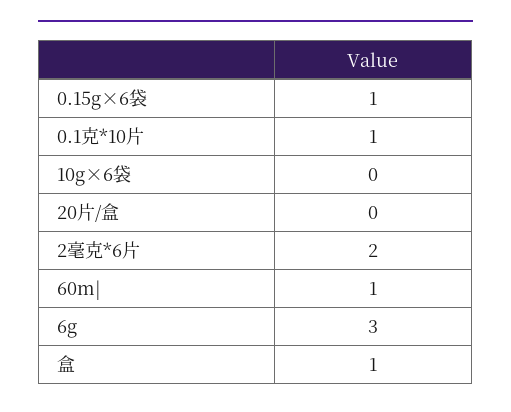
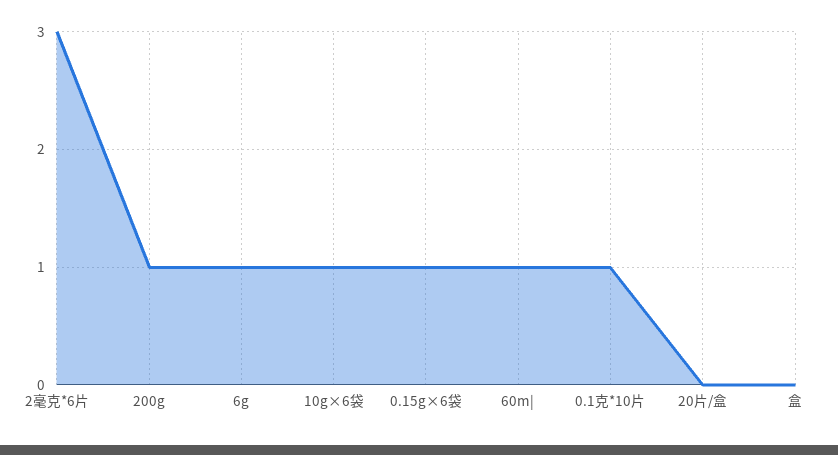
  {
    "0.15g×6袋": 1,
    "0.1克*10片": 1,
-   "10g×6袋": 0,
+   "10g×6袋": 1,
    "20片/盒": 0,
-   "2毫克*6片": 2,
+   "2毫克*6片": 3,
    "60m|": 1,
-   "6g": 3,
+   "6g": 1,
-   "盒": 1
+   "盒": 0,
+   "200g": 1
  }

